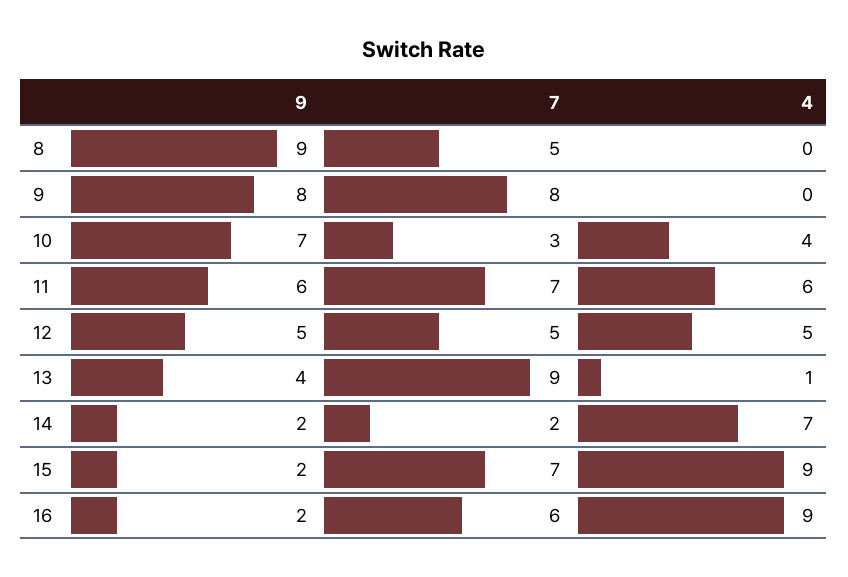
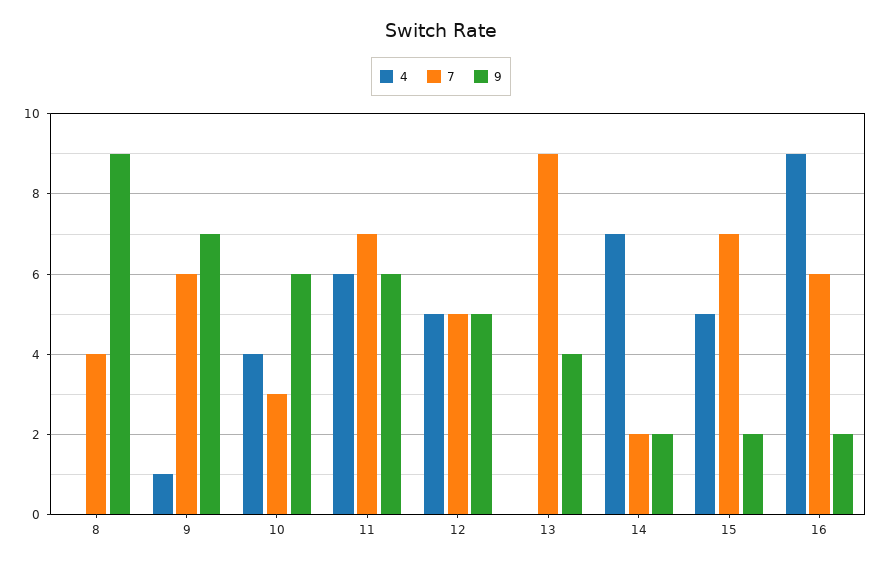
  {
    "9": {
      "8": 9,
-     "9": 8,
+     "9": 7,
-     "10": 7,
+     "10": 6,
      "11": 6,
      "12": 5,
      "13": 4,
      "14": 2,
      "15": 2,
      "16": 2
    },
    "7": {
-     "8": 5,
+     "8": 4,
-     "9": 8,
+     "9": 6,
      "10": 3,
      "11": 7,
      "12": 5,
      "13": 9,
      "14": 2,
      "15": 7,
      "16": 6
    },
    "4": {
      "8": 0,
-     "9": 0,
+     "9": 1,
      "10": 4,
      "11": 6,
      "12": 5,
-     "13": 1,
+     "13": 0,
      "14": 7,
-     "15": 9,
+     "15": 5,
      "16": 9
    }
  }

